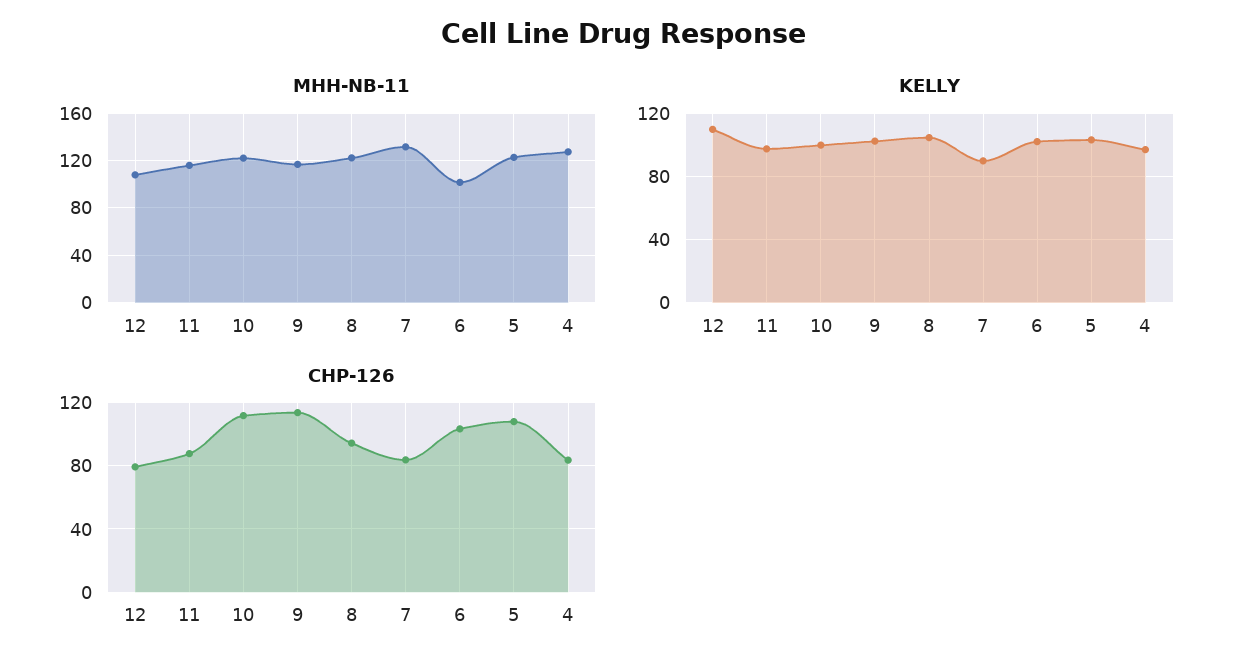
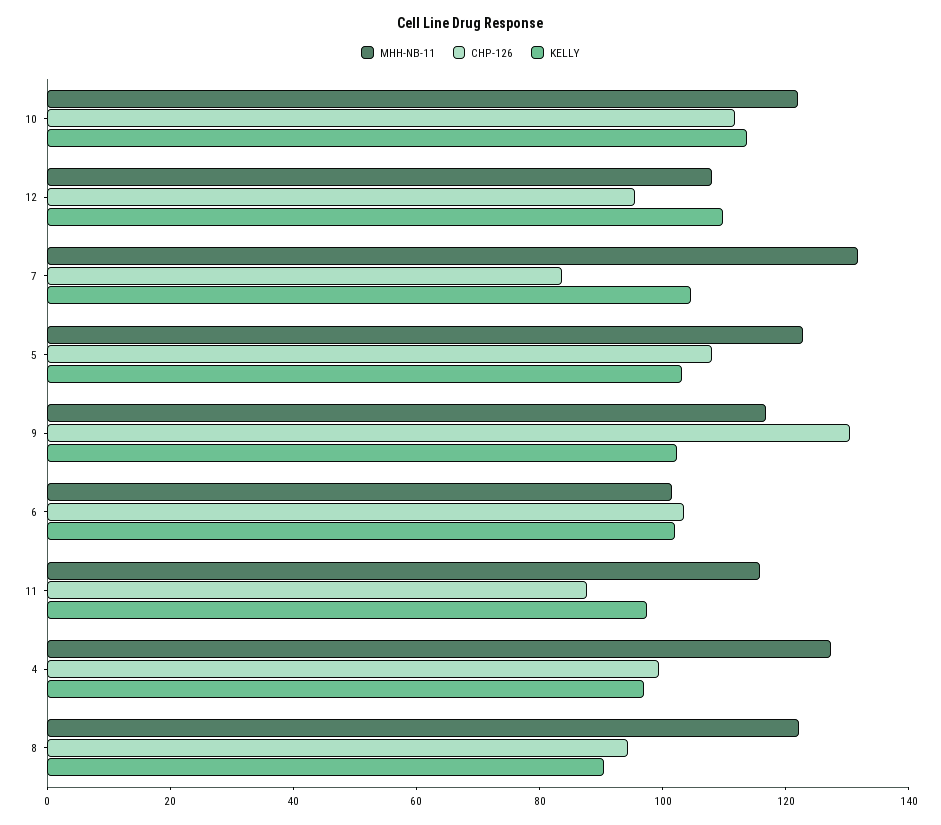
  {
    "MHH-NB-11": {
      "12": 110,
      "11": 115,
      "10": 120,
      "9": 115,
      "8": 120,
      "7": 130,
      "6": 100,
      "5": 125,
      "4": 125
    },
    "KELLY": {
      "12": 110,
      "11": 100,
-     "10": 100,
+     "10": 115,
      "9": 100,
-     "8": 105,
+     "8": 90,
-     "7": 90,
+     "7": 105,
      "6": 100,
      "5": 105,
      "4": 95
    },
    "CHP-126": {
-     "12": 80,
+     "12": 95,
      "11": 90,
      "10": 110,
-     "9": 115,
+     "9": 130,
      "8": 95,
      "7": 85,
      "6": 105,
      "5": 110,
-     "4": 85
+     "4": 100
    }
  }

